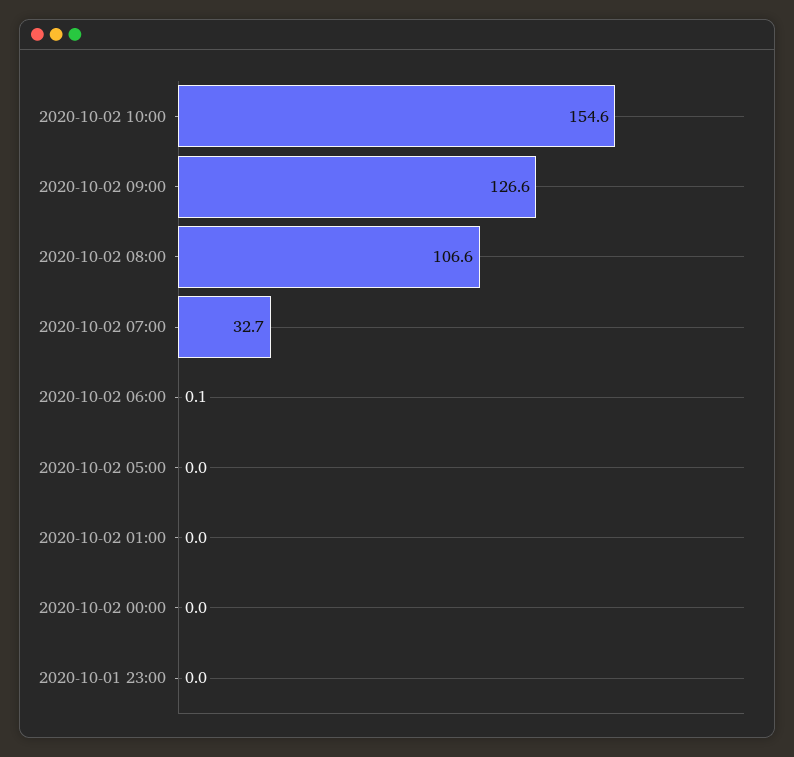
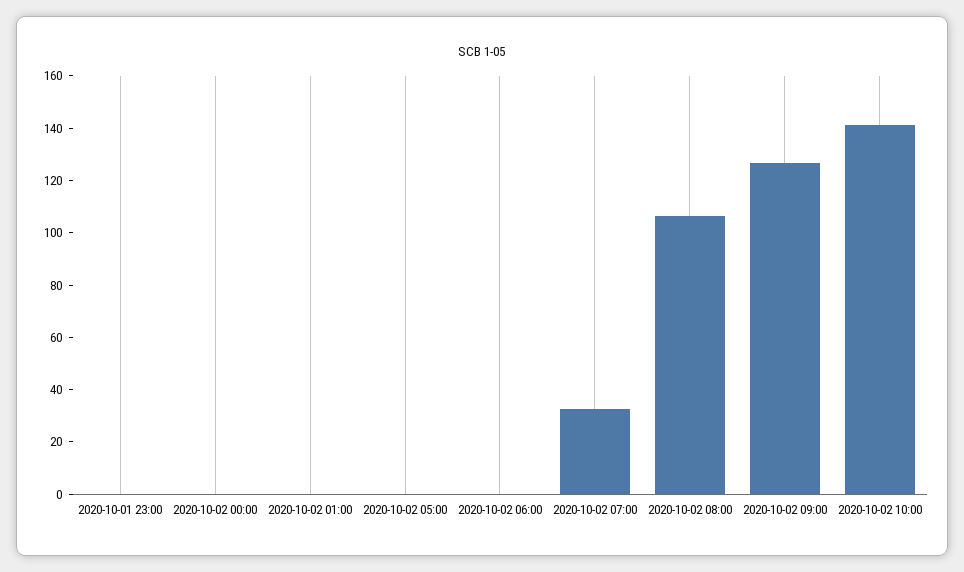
  {
-   "2020-10-02 10:00": 154.6,
+   "2020-10-02 10:00": 140,
    "2020-10-02 09:00": 126.6,
    "2020-10-02 08:00": 106.6,
    "2020-10-02 07:00": 32.7,
    "2020-10-02 06:00": 0.1,
    "2020-10-02 05:00": 0,
    "2020-10-02 01:00": 0,
    "2020-10-02 00:00": 0,
    "2020-10-01 23:00": 0
  }

